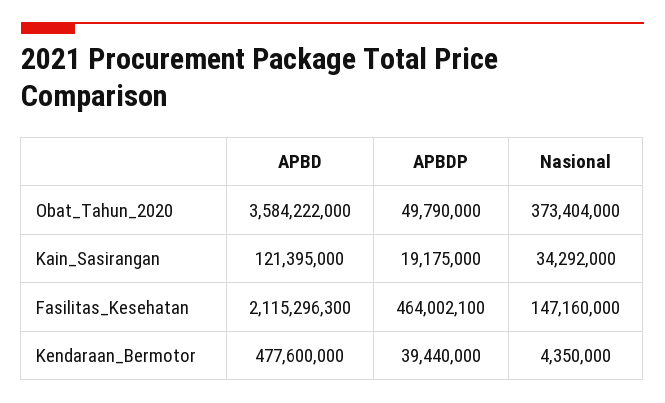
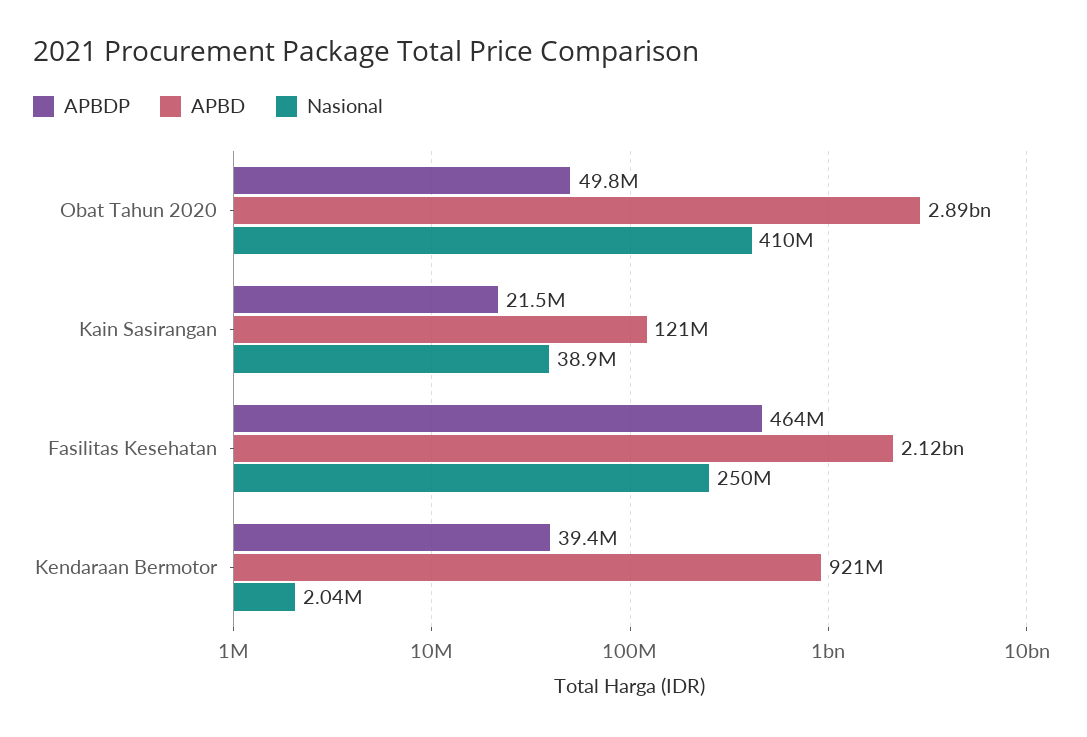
  {
    "APBD": {
-     "Obat_Tahun_2020": 3584222000,
+     "Obat_Tahun_2020": 2890000000,
      "Kain_Sasirangan": 121395000,
      "Fasilitas_Kesehatan": 2115296300,
-     "Kendaraan_Bermotor": 477600000
+     "Kendaraan_Bermotor": 921000000
    },
    "APBDP": {
      "Obat_Tahun_2020": 49790000,
-     "Kain_Sasirangan": 19175000,
+     "Kain_Sasirangan": 21500000,
      "Fasilitas_Kesehatan": 464002100,
      "Kendaraan_Bermotor": 39440000
    },
    "Nasional": {
-     "Obat_Tahun_2020": 373404000,
+     "Obat_Tahun_2020": 410000000,
-     "Kain_Sasirangan": 34292000,
+     "Kain_Sasirangan": 38900000,
-     "Fasilitas_Kesehatan": 147160000,
+     "Fasilitas_Kesehatan": 250000000,
-     "Kendaraan_Bermotor": 4350000
+     "Kendaraan_Bermotor": 2040000
    }
  }

